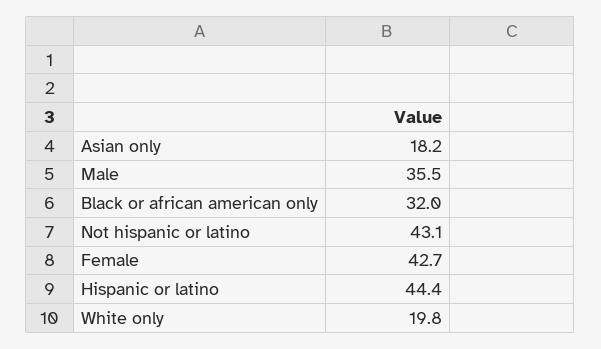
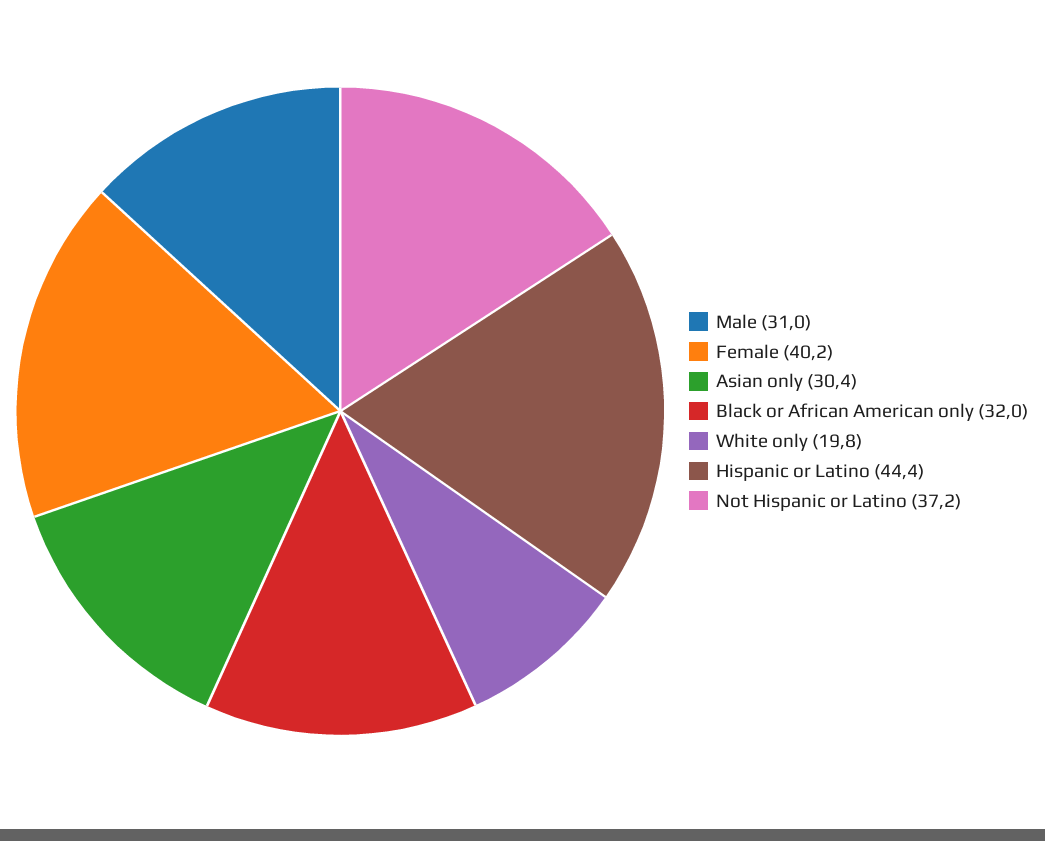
  {
-   "Asian only": 18.2,
+   "Asian only": 30.4,
-   "Male": 35.5,
+   "Male": 31,
    "Black or african american only": 32,
-   "Not hispanic or latino": 43.1,
+   "Not hispanic or latino": 37.2,
-   "Female": 42.7,
+   "Female": 40.2,
    "Hispanic or latino": 44.4,
    "White only": 19.8
  }

